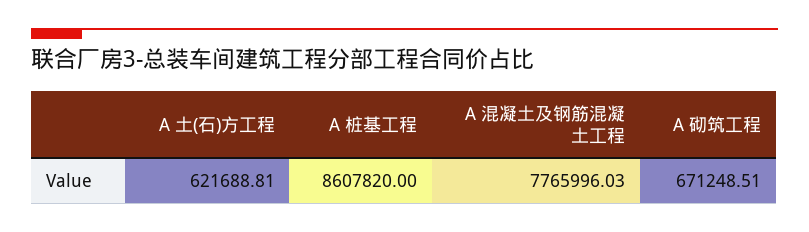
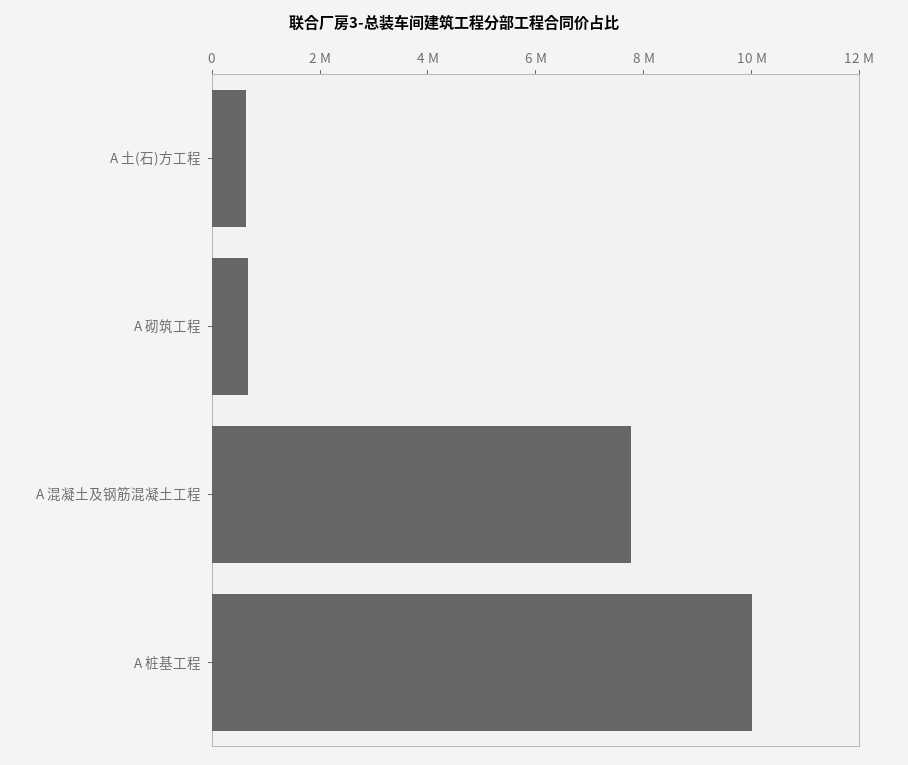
  {
    "A 土(石)方工程": 621688.81,
-   "A 桩基工程": 8607820,
+   "A 桩基工程": 10000000,
    "A 混凝土及钢筋混凝土工程": 7765996.03,
    "A 砌筑工程": 671248.51
  }

